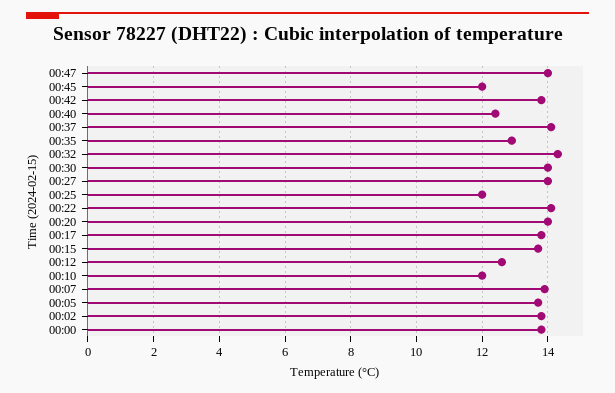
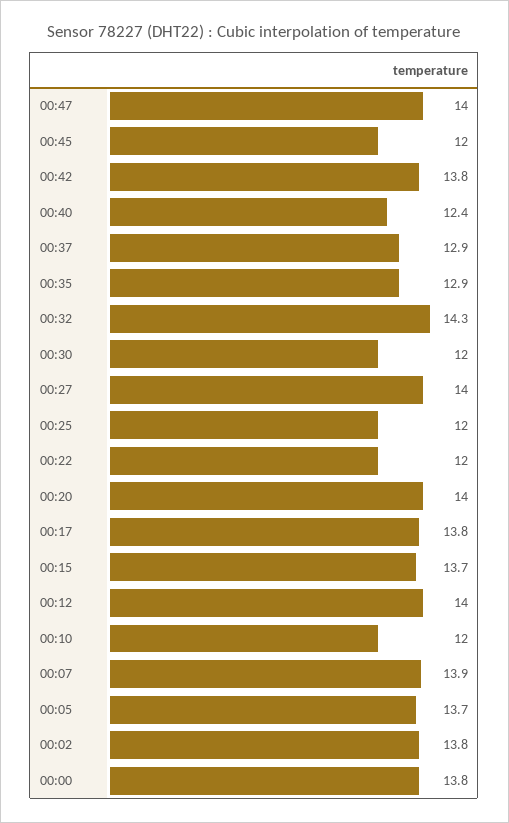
  {
    "00:47": 14,
    "00:45": 12,
    "00:42": 13.8,
    "00:40": 12.4,
-   "00:37": 14,
+   "00:37": 12.9,
    "00:35": 12.9,
    "00:32": 14.3,
-   "00:30": 14,
+   "00:30": 12,
    "00:27": 14,
    "00:25": 12,
-   "00:22": 14,
+   "00:22": 12,
    "00:20": 14,
    "00:17": 13.8,
    "00:15": 13.7,
-   "00:12": 12.5,
+   "00:12": 14,
    "00:10": 12,
    "00:07": 13.9,
    "00:05": 13.7,
    "00:02": 13.8,
    "00:00": 13.8
  }

